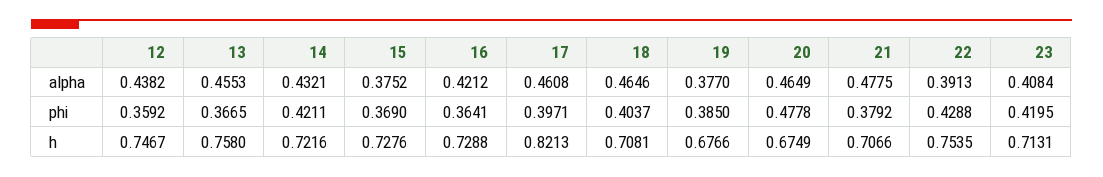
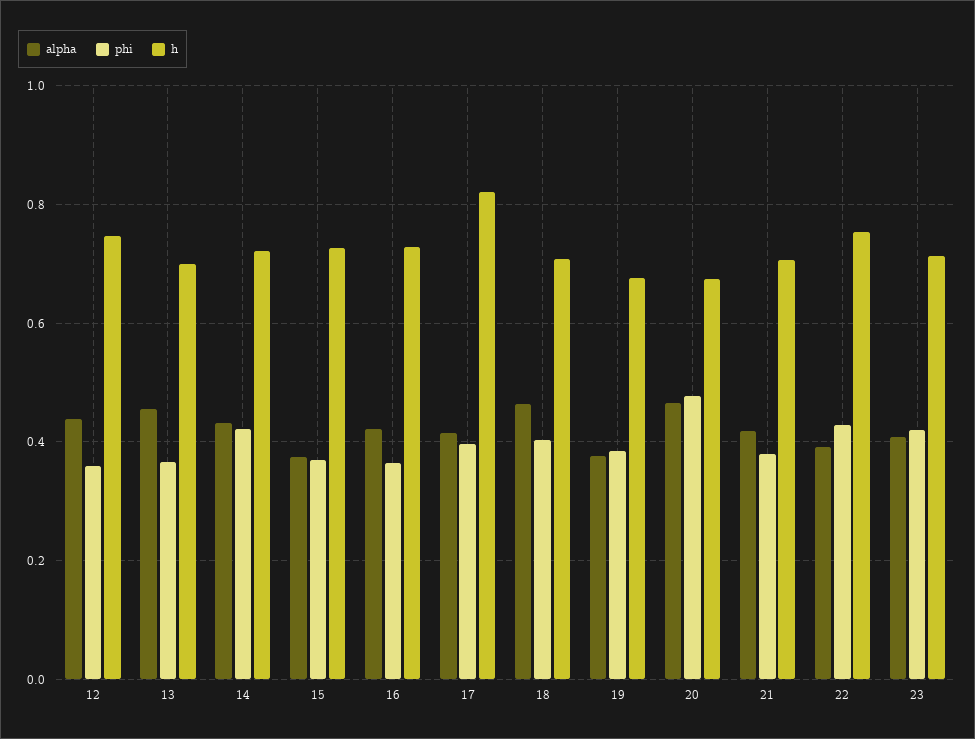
  {
    "alpha": {
      "12": 0.4382,
      "13": 0.4553,
      "14": 0.4321,
      "15": 0.3752,
      "16": 0.4212,
-     "17": 0.4608,
+     "17": 0.42,
      "18": 0.4646,
      "19": 0.377,
      "20": 0.4649,
-     "21": 0.4775,
+     "21": 0.42,
      "22": 0.3913,
      "23": 0.4084
    },
    "phi": {
      "12": 0.3592,
      "13": 0.3665,
      "14": 0.4211,
      "15": 0.369,
      "16": 0.3641,
      "17": 0.3971,
      "18": 0.4037,
      "19": 0.385,
      "20": 0.4778,
      "21": 0.3792,
      "22": 0.4288,
      "23": 0.4195
    },
    "h": {
      "12": 0.7467,
-     "13": 0.758,
+     "13": 0.7,
      "14": 0.7216,
      "15": 0.7276,
      "16": 0.7288,
      "17": 0.8213,
      "18": 0.7081,
      "19": 0.6766,
      "20": 0.6749,
      "21": 0.7066,
      "22": 0.7535,
      "23": 0.7131
    }
  }

